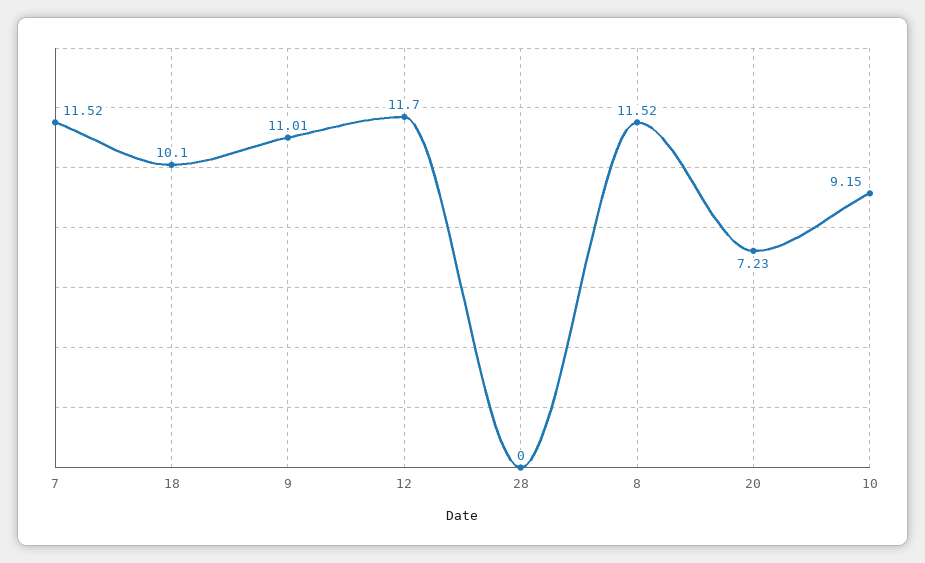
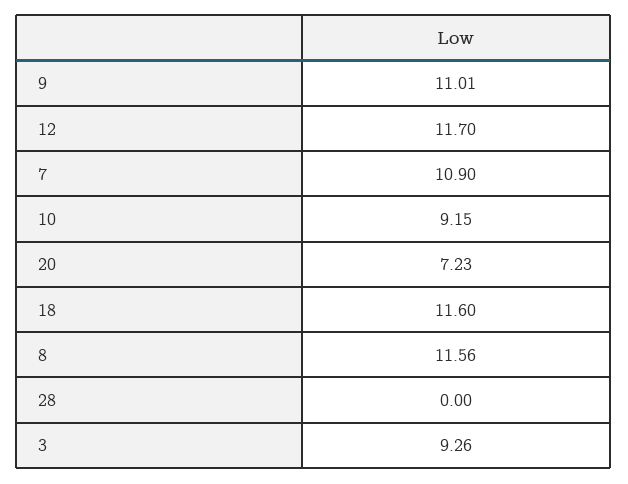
  {
-   "7": 11.52,
+   "7": 10.9,
-   "18": 10.1,
+   "18": 11.6,
    "9": 11.01,
    "12": 11.7,
    "28": 0,
-   "8": 11.52,
+   "8": 11.56,
    "20": 7.23,
-   "10": 9.15
+   "10": 9.15,
+   "3": 9.26
  }

